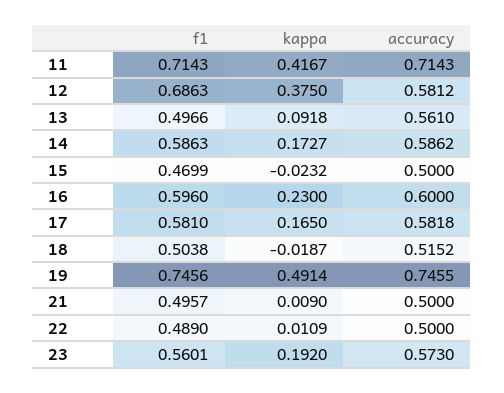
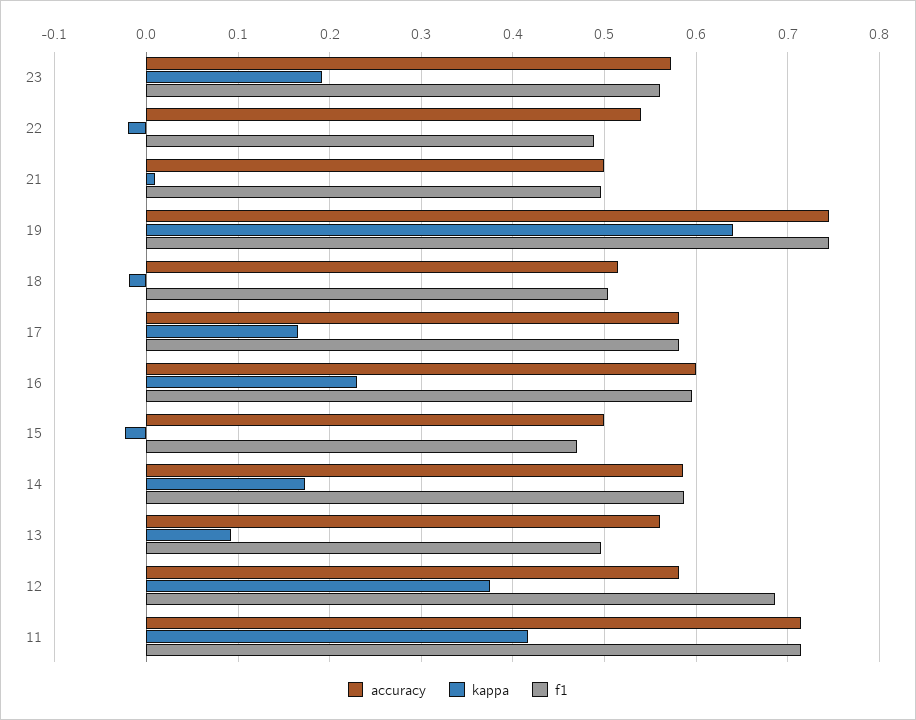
  {
    "f1": {
      "11": 0.7143,
      "12": 0.6863,
      "13": 0.4966,
      "14": 0.5863,
      "15": 0.4699,
      "16": 0.596,
      "17": 0.581,
      "18": 0.5038,
      "19": 0.7456,
      "21": 0.4957,
      "22": 0.489,
      "23": 0.5601
    },
    "kappa": {
      "11": 0.4167,
      "12": 0.375,
      "13": 0.0918,
      "14": 0.1727,
      "15": -0.0232,
      "16": 0.23,
      "17": 0.165,
      "18": -0.0187,
-     "19": 0.4914,
+     "19": 0.64,
      "21": 0.009,
-     "22": 0.0109,
+     "22": -0.02,
      "23": 0.192
    },
    "accuracy": {
      "11": 0.7143,
      "12": 0.5812,
      "13": 0.561,
      "14": 0.5862,
      "15": 0.5,
      "16": 0.6,
      "17": 0.5818,
      "18": 0.5152,
      "19": 0.7455,
      "21": 0.5,
-     "22": 0.5,
+     "22": 0.54,
      "23": 0.573
    }
  }

